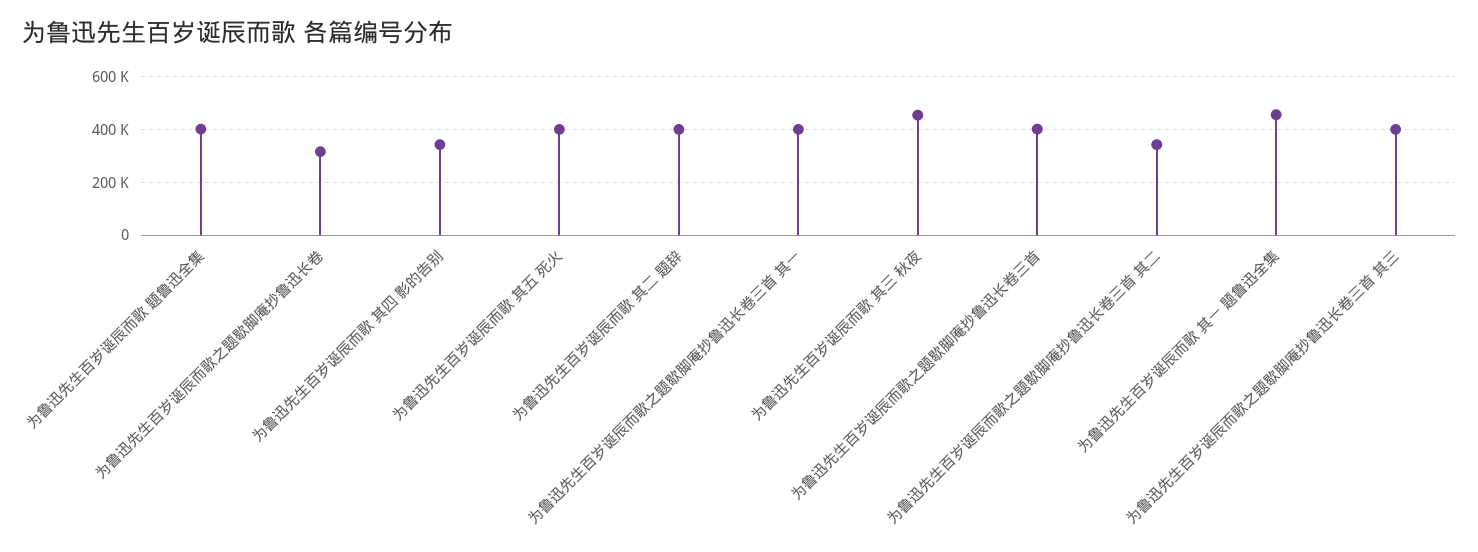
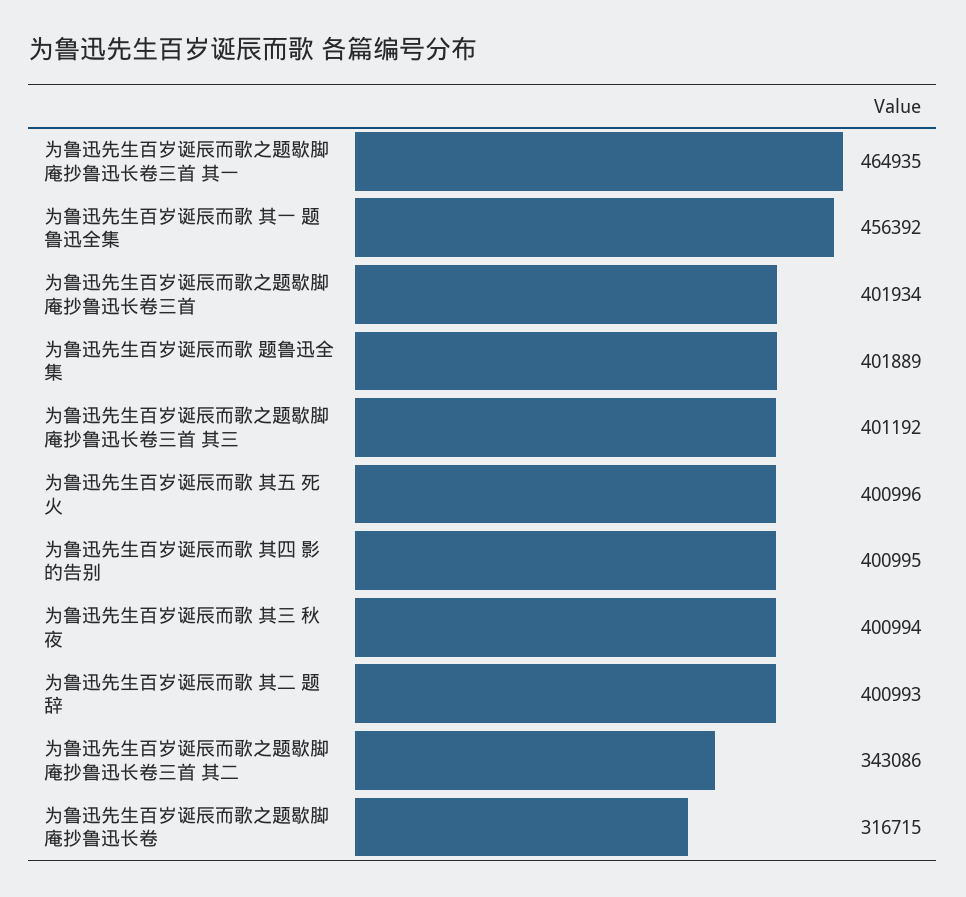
  {
    "为鲁迅先生百岁诞辰而歌 题鲁迅全集": 401889,
    "为鲁迅先生百岁诞辰而歌之题歇脚庵抄鲁迅长卷": 316715,
-   "为鲁迅先生百岁诞辰而歌 其四 影的告别": 350000,
+   "为鲁迅先生百岁诞辰而歌 其四 影的告别": 400995,
    "为鲁迅先生百岁诞辰而歌 其五 死火": 400996,
    "为鲁迅先生百岁诞辰而歌 其二 题辞": 400993,
-   "为鲁迅先生百岁诞辰而歌之题歇脚庵抄鲁迅长卷三首 其一": 400000,
+   "为鲁迅先生百岁诞辰而歌之题歇脚庵抄鲁迅长卷三首 其一": 464935,
-   "为鲁迅先生百岁诞辰而歌 其三 秋夜": 450000,
+   "为鲁迅先生百岁诞辰而歌 其三 秋夜": 400994,
    "为鲁迅先生百岁诞辰而歌之题歇脚庵抄鲁迅长卷三首": 401934,
    "为鲁迅先生百岁诞辰而歌之题歇脚庵抄鲁迅长卷三首 其二": 343086,
    "为鲁迅先生百岁诞辰而歌 其一 题鲁迅全集": 456392,
    "为鲁迅先生百岁诞辰而歌之题歇脚庵抄鲁迅长卷三首 其三": 401192
  }

